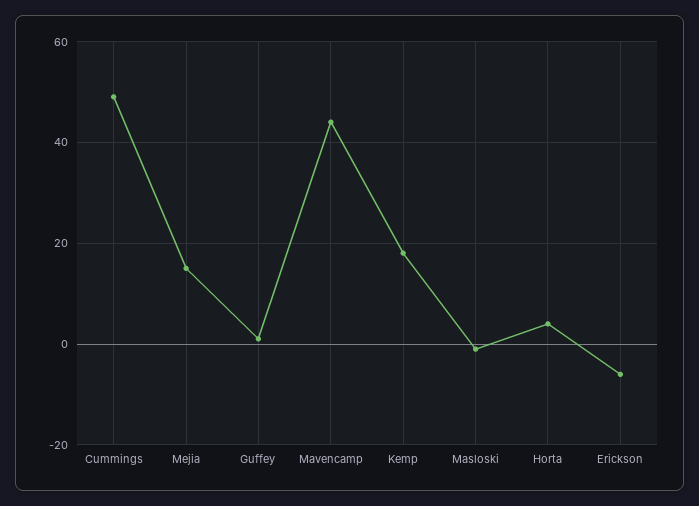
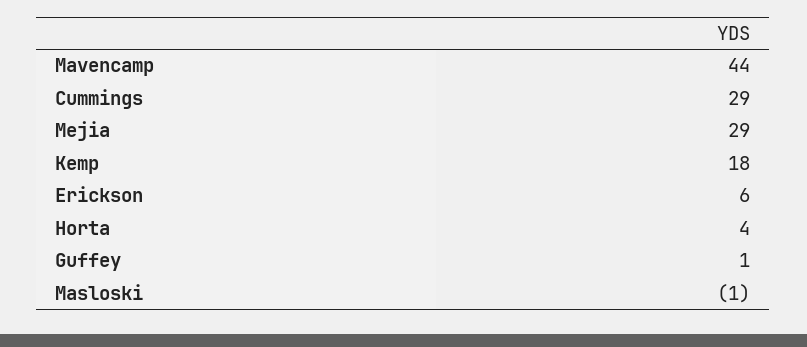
  {
-   "Cummings": 50,
+   "Cummings": 29,
-   "Mejia": 15,
+   "Mejia": 29,
    "Guffey": 1,
    "Mavencamp": 44,
    "Kemp": 18,
    "Masloski": -1,
    "Horta": 4,
-   "Erickson": -5
+   "Erickson": 6
  }

